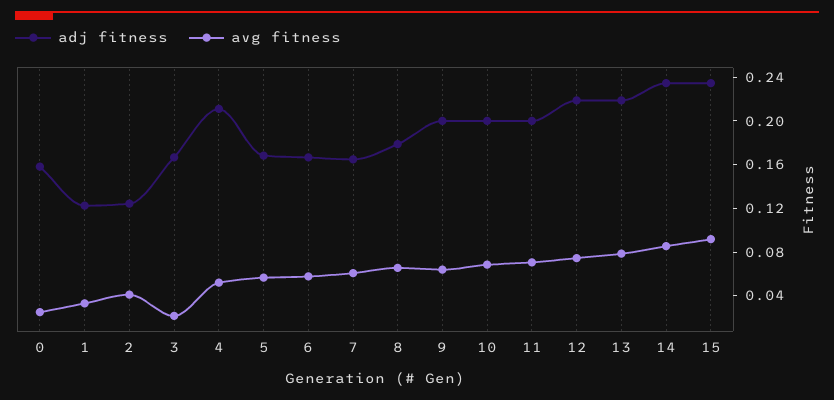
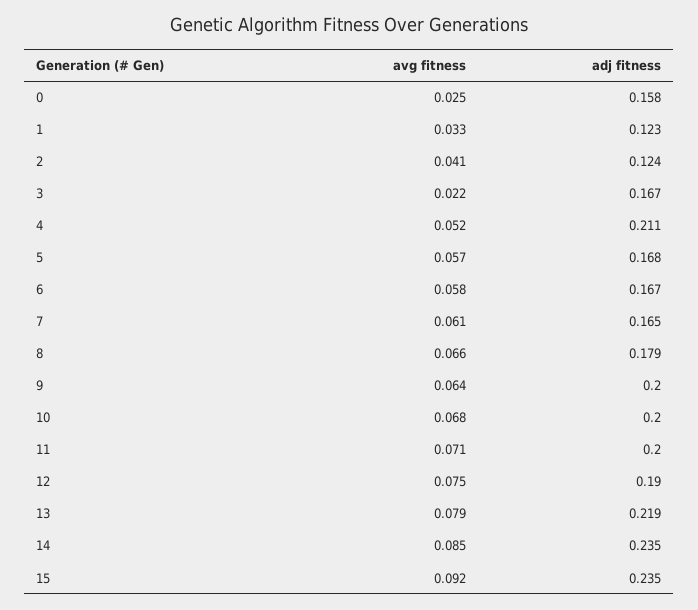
  {
    "adj fitness": {
      "0": 0.158,
      "1": 0.123,
      "2": 0.124,
      "3": 0.167,
      "4": 0.211,
      "5": 0.168,
      "6": 0.167,
      "7": 0.165,
      "8": 0.179,
      "9": 0.2,
      "10": 0.2,
      "11": 0.2,
-     "12": 0.22,
+     "12": 0.19,
      "13": 0.219,
      "14": 0.235,
      "15": 0.235
    },
    "avg fitness": {
      "0": 0.025,
      "1": 0.033,
      "2": 0.041,
      "3": 0.022,
      "4": 0.052,
      "5": 0.057,
      "6": 0.058,
      "7": 0.061,
      "8": 0.066,
      "9": 0.064,
      "10": 0.068,
      "11": 0.071,
      "12": 0.075,
      "13": 0.079,
      "14": 0.085,
      "15": 0.092
    }
  }

